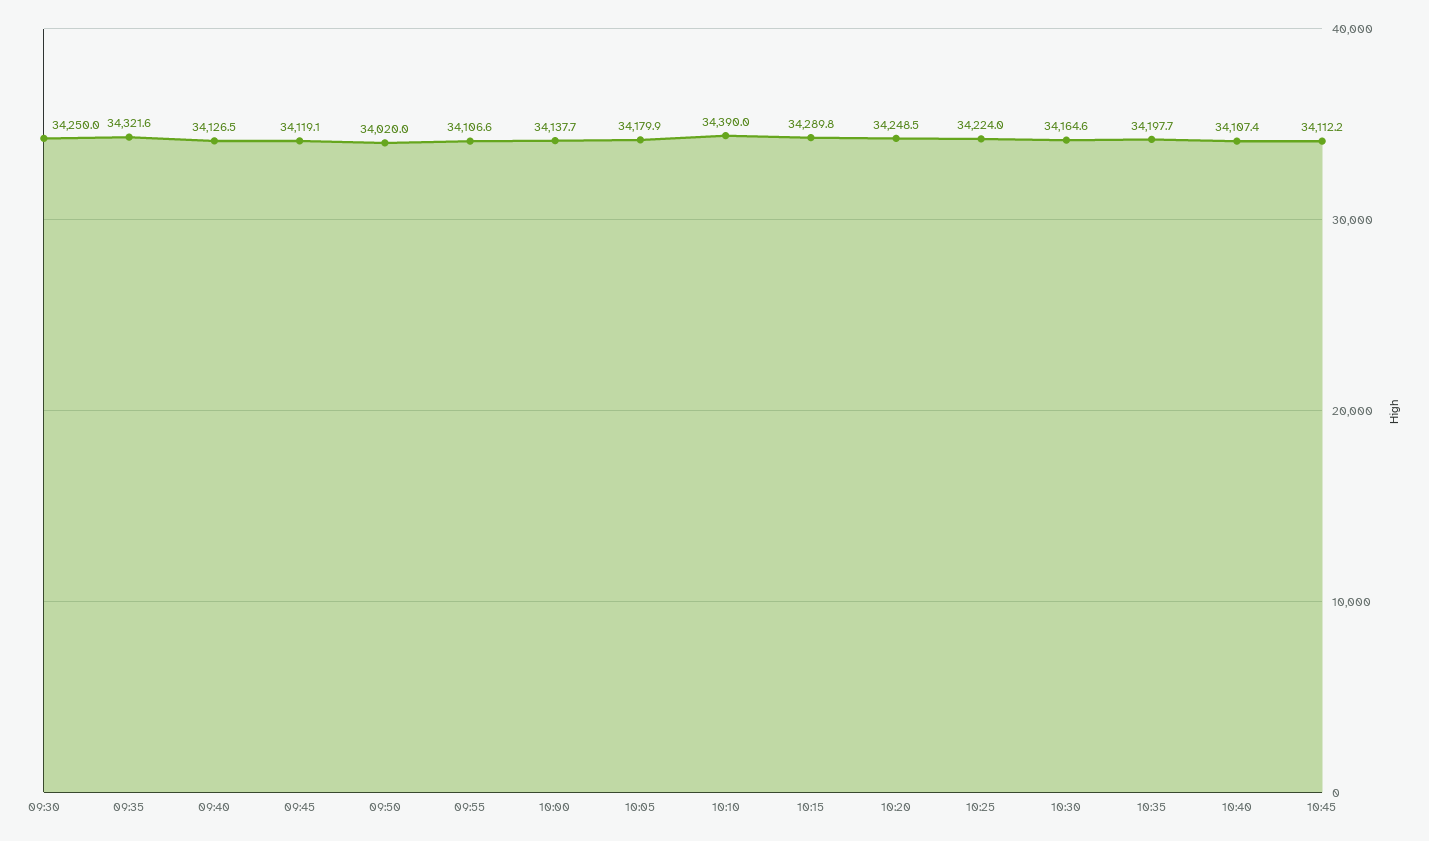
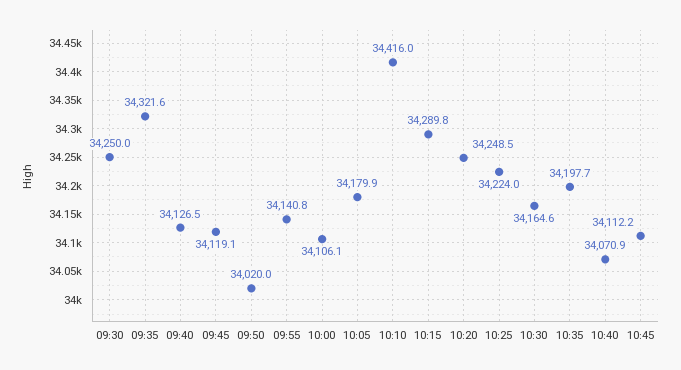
  {
    "09:30": 34250,
    "09:35": 34321.6,
    "09:40": 34126.5,
    "09:45": 34119.1,
    "09:50": 34020,
-   "09:55": 34106.6,
+   "09:55": 34140.8,
-   "10:00": 34137.7,
+   "10:00": 34106.1,
    "10:05": 34179.9,
-   "10:10": 34390,
+   "10:10": 34416,
    "10:15": 34289.8,
    "10:20": 34248.5,
    "10:25": 34224,
    "10:30": 34164.6,
    "10:35": 34197.7,
-   "10:40": 34107.4,
+   "10:40": 34070.9,
    "10:45": 34112.2
  }

